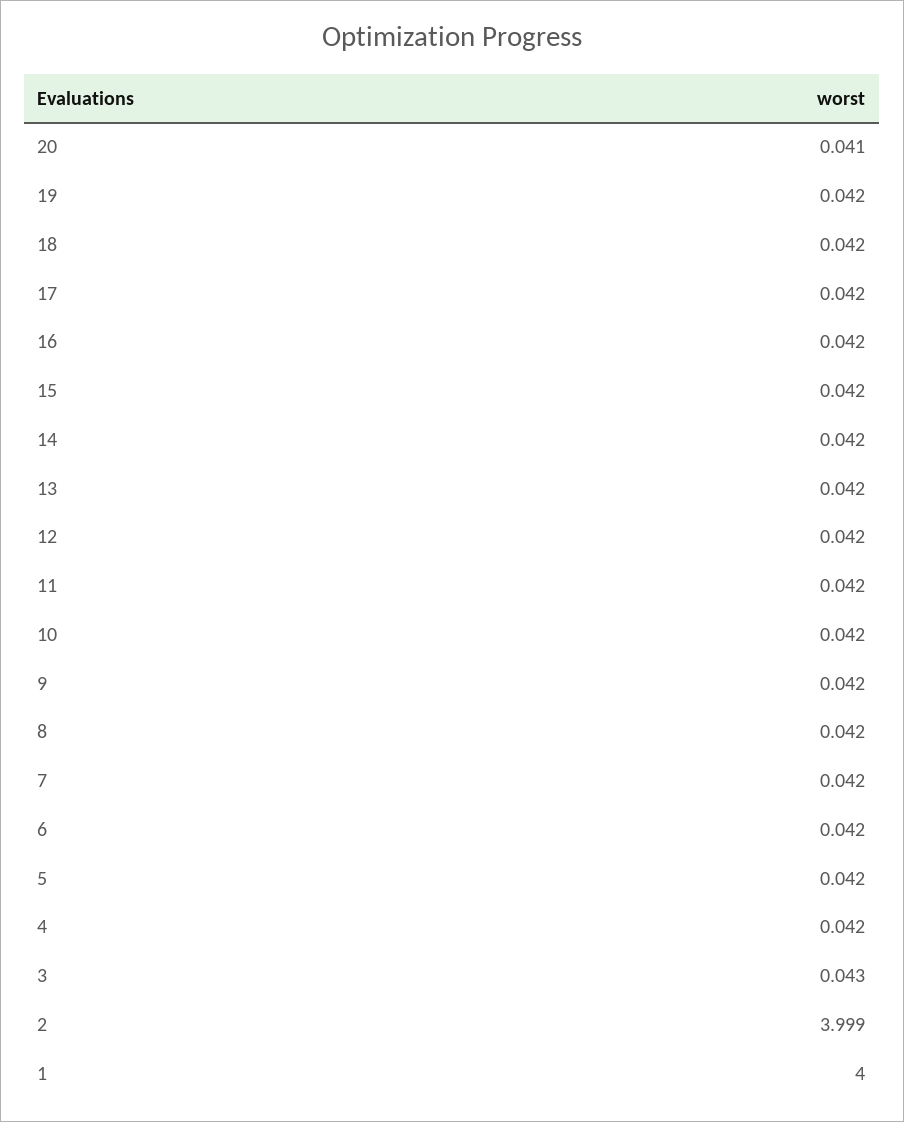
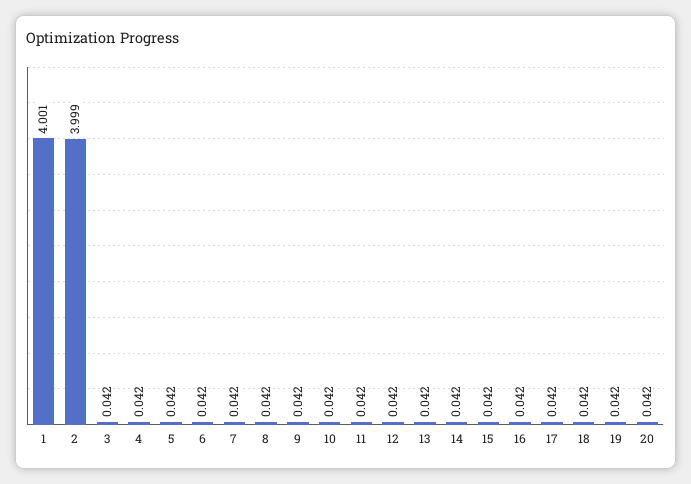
  {
-   "20": 0.041,
+   "20": 0.042,
    "19": 0.042,
    "18": 0.042,
    "17": 0.042,
    "16": 0.042,
    "15": 0.042,
    "14": 0.042,
    "13": 0.042,
    "12": 0.042,
    "11": 0.042,
    "10": 0.042,
    "9": 0.042,
    "8": 0.042,
    "7": 0.042,
    "6": 0.042,
    "5": 0.042,
    "4": 0.042,
-   "3": 0.043,
+   "3": 0.042,
    "2": 3.999,
-   "1": 4
+   "1": 4.001
  }

